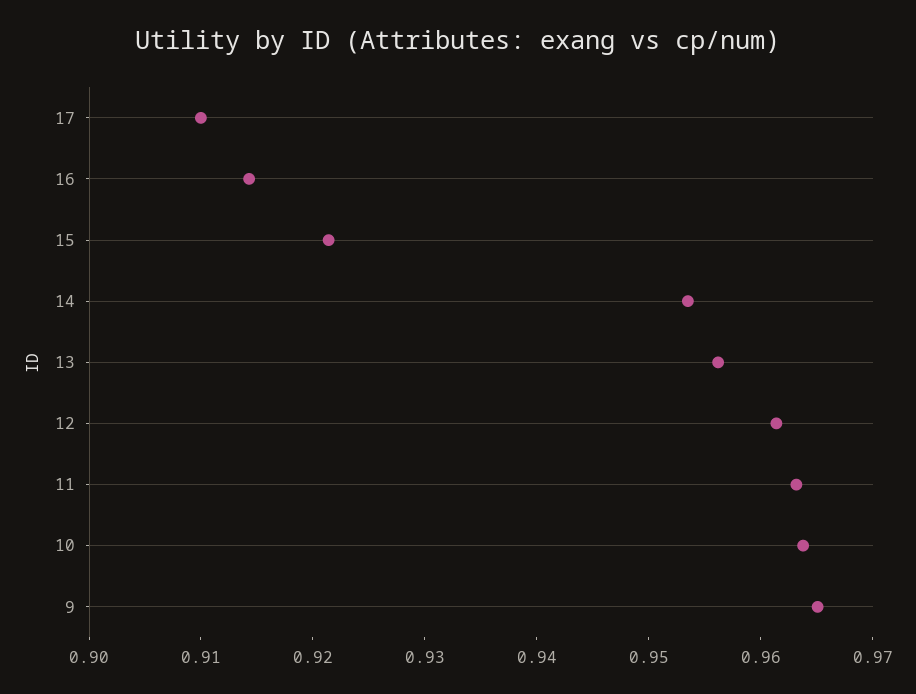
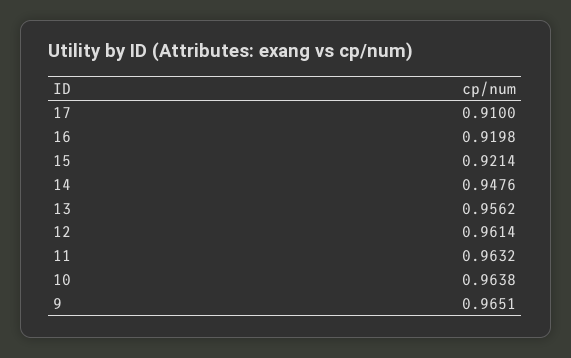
  {
    "17": 0.91,
-   "16": 0.914,
+   "16": 0.9198,
    "15": 0.9214,
-   "14": 0.954,
+   "14": 0.9476,
    "13": 0.9562,
    "12": 0.9614,
    "11": 0.9632,
    "10": 0.9638,
    "9": 0.9651
  }

